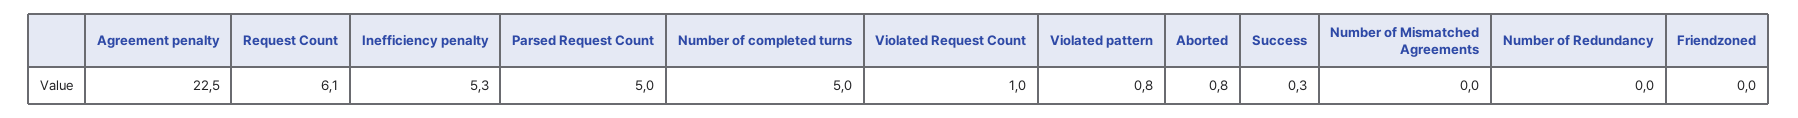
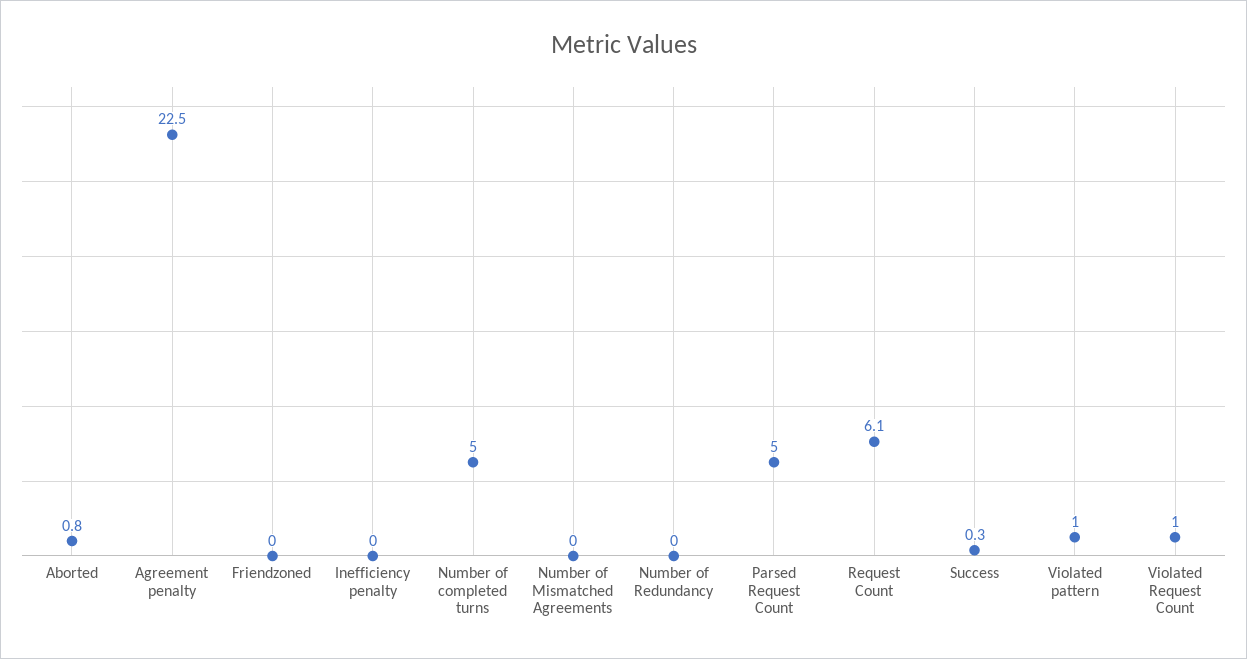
  {
    "Agreement penalty": 22.5,
    "Request Count": 6.1,
-   "Inefficiency penalty": 5.3,
+   "Inefficiency penalty": 0,
    "Parsed Request Count": 5,
    "Number of completed turns": 5,
    "Violated Request Count": 1,
-   "Violated pattern": 0.8,
+   "Violated pattern": 1,
    "Aborted": 0.8,
    "Success": 0.3,
    "Number of Mismatched Agreements": 0,
    "Number of Redundancy": 0,
    "Friendzoned": 0
  }

